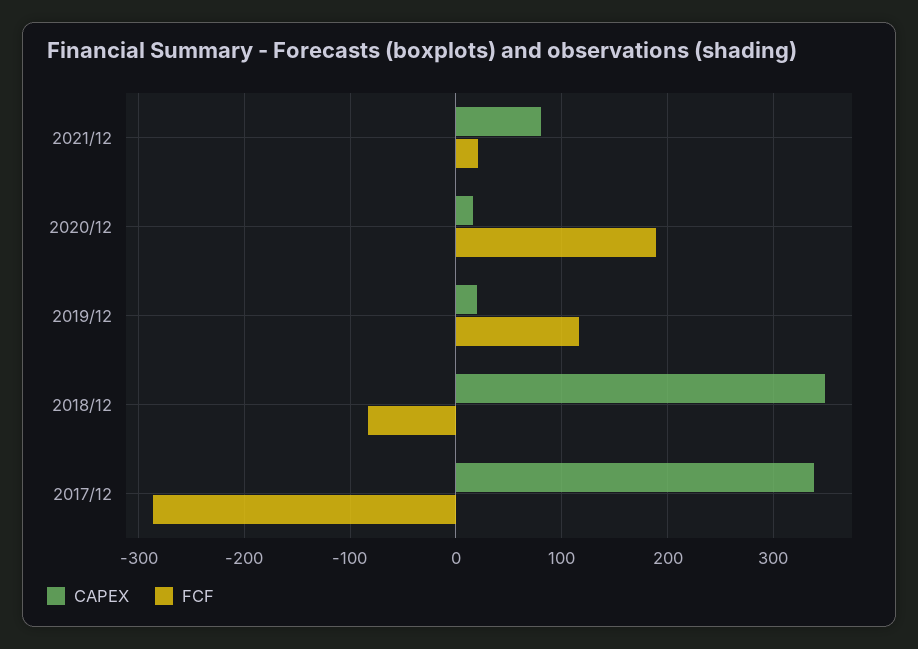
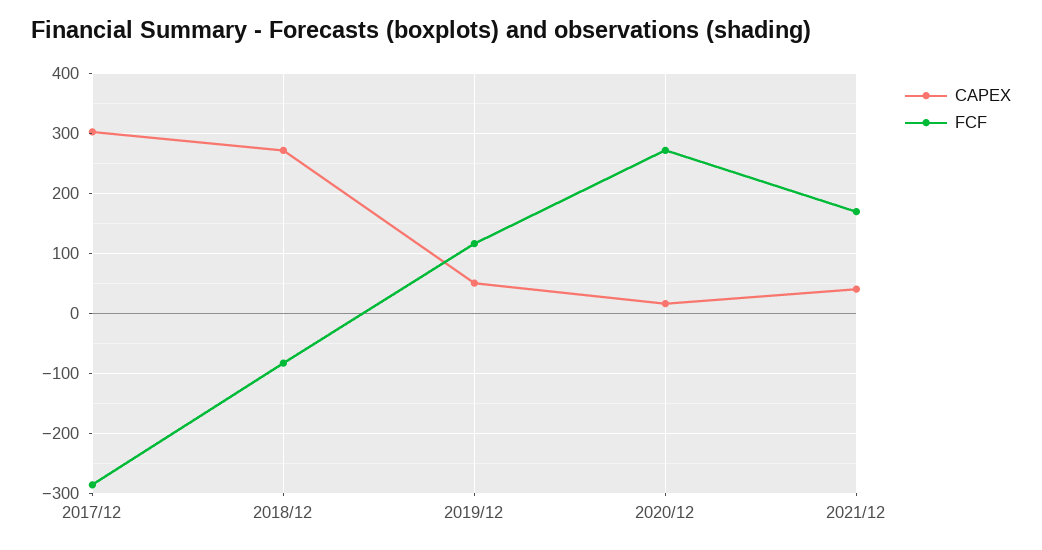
  {
    "CAPEX": {
-     "2021/12": 80,
+     "2021/12": 40,
      "2020/12": 20,
-     "2019/12": 20,
+     "2019/12": 50,
-     "2018/12": 350,
+     "2018/12": 270,
-     "2017/12": 340
+     "2017/12": 300
    },
    "FCF": {
-     "2021/12": 20,
+     "2021/12": 170,
-     "2020/12": 190,
+     "2020/12": 270,
      "2019/12": 120,
      "2018/12": -80,
      "2017/12": -290
    }
  }

